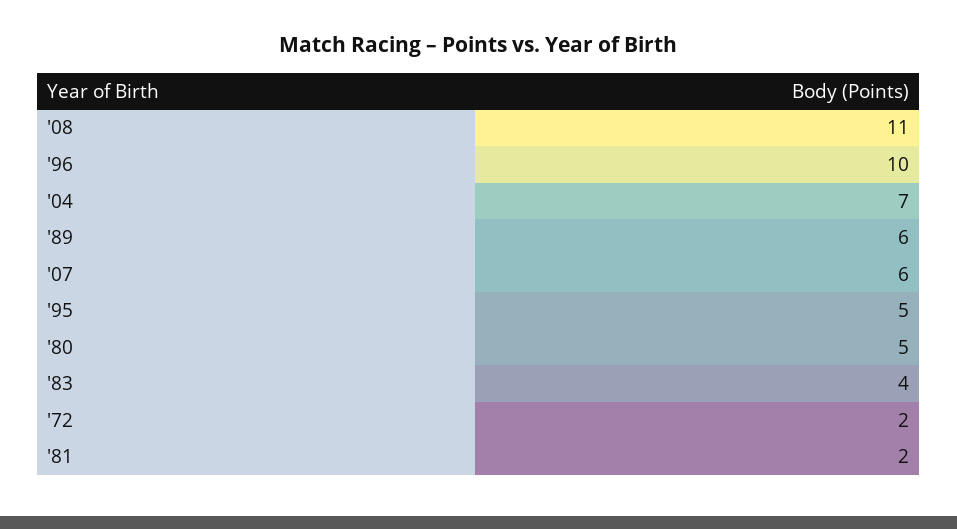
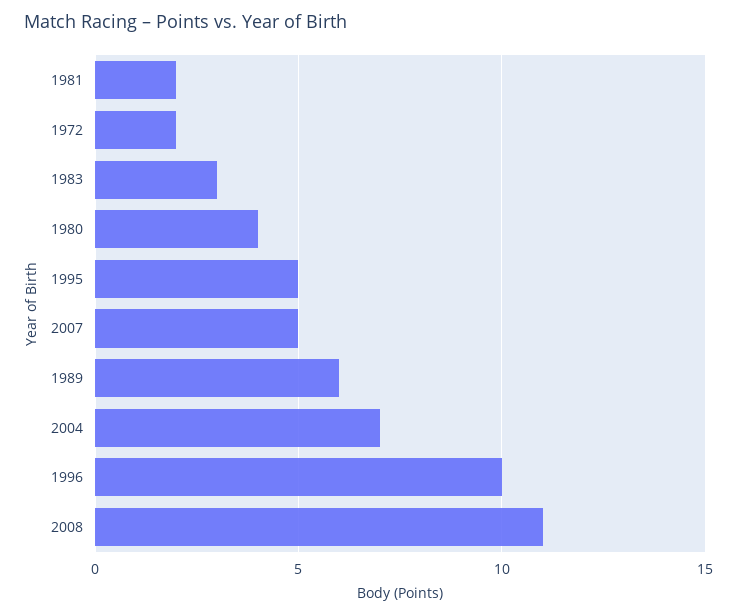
  {
    "'08": 11,
    "'96": 10,
    "'04": 7,
    "'89": 6,
-   "'07": 6,
+   "'07": 5,
    "'95": 5,
-   "'80": 5,
+   "'80": 4,
-   "'83": 4,
+   "'83": 3,
    "'72": 2,
    "'81": 2
  }

